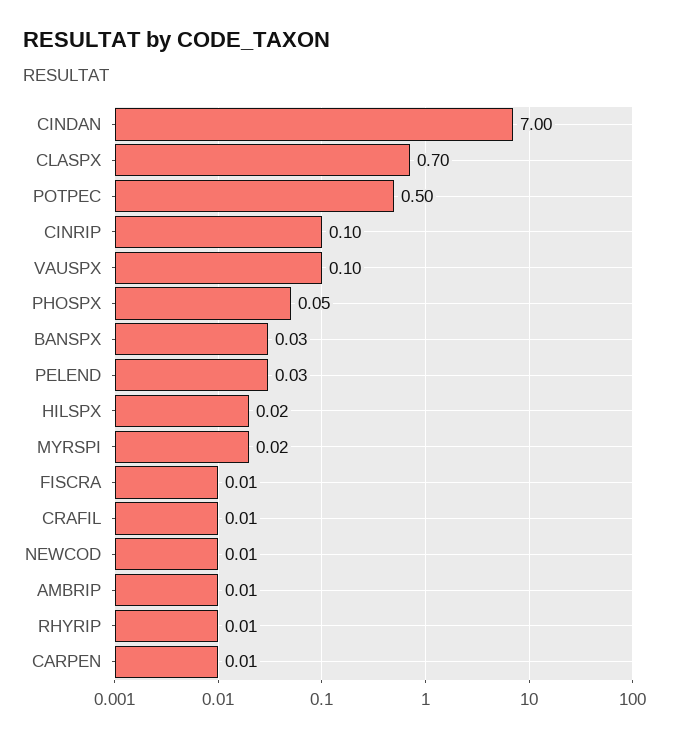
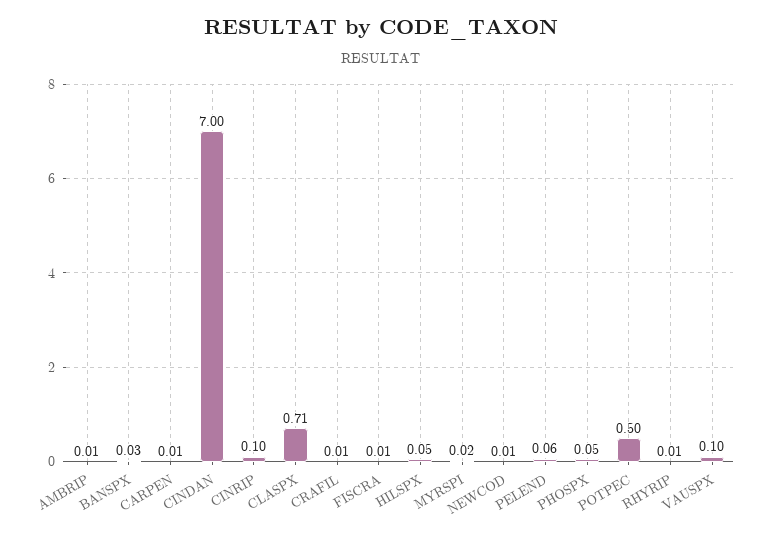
  {
    "CINDAN": 7,
-   "CLASPX": 0.7,
+   "CLASPX": 0.71,
    "POTPEC": 0.5,
    "CINRIP": 0.1,
    "VAUSPX": 0.1,
    "PHOSPX": 0.05,
    "BANSPX": 0.03,
-   "PELEND": 0.03,
+   "PELEND": 0.06,
-   "HILSPX": 0.02,
+   "HILSPX": 0.05,
    "MYRSPI": 0.02,
    "FISCRA": 0.01,
    "CRAFIL": 0.01,
    "NEWCOD": 0.01,
    "AMBRIP": 0.01,
    "RHYRIP": 0.01,
    "CARPEN": 0.01
  }

